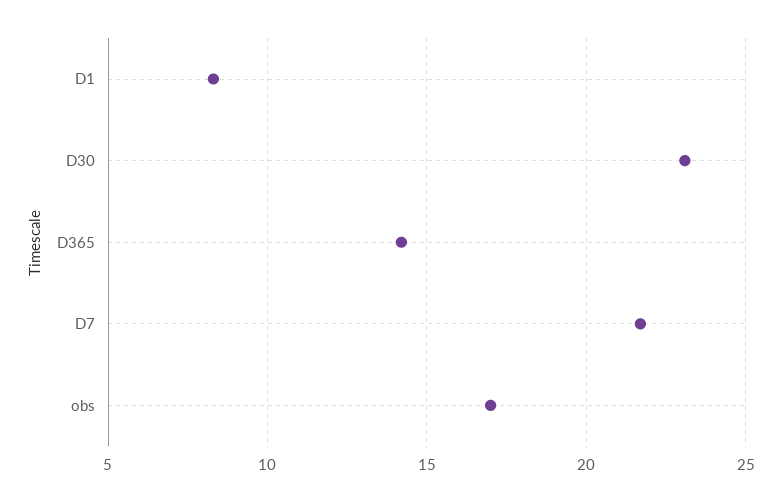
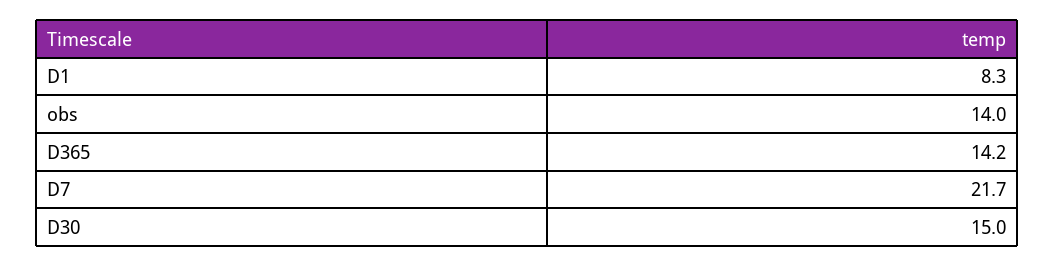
  {
    "D1": 8.3,
-   "D30": 23,
+   "D30": 15,
    "D365": 14.2,
    "D7": 21.7,
-   "obs": 17
+   "obs": 14
  }

